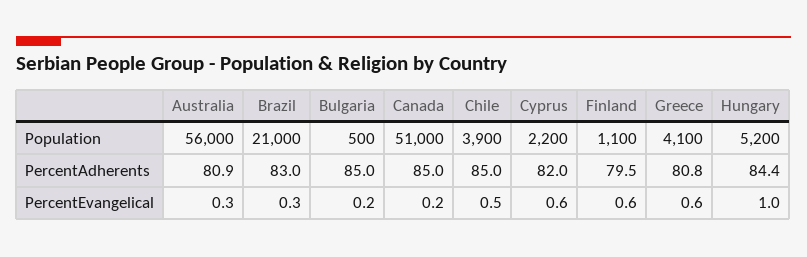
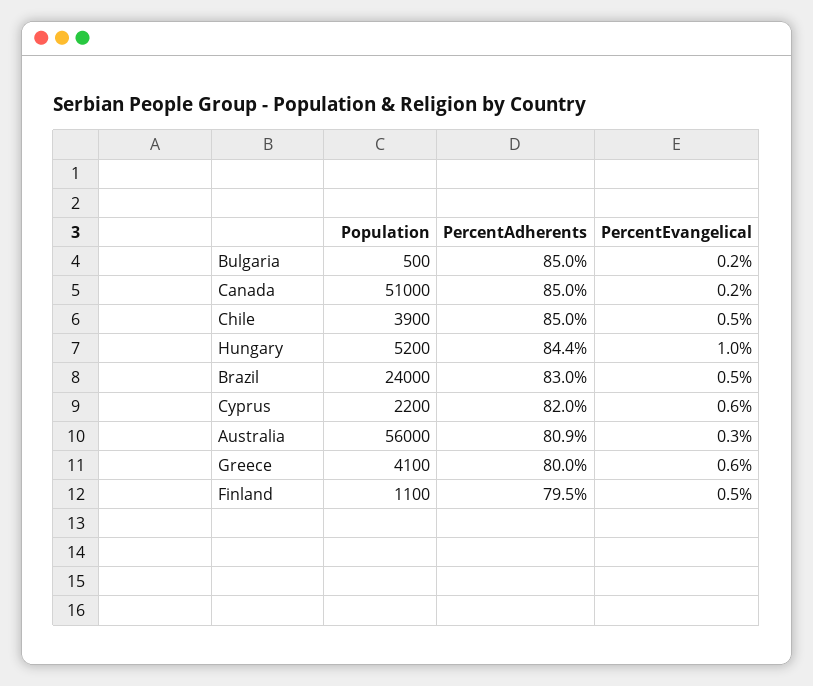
  {
    "Australia": {
      "Population": 56000,
      "PercentAdherents": 80.9,
      "PercentEvangelical": 0.3
    },
    "Brazil": {
-     "Population": 21000,
+     "Population": 24000,
      "PercentAdherents": 83,
-     "PercentEvangelical": 0.3
+     "PercentEvangelical": 0.5
    },
    "Bulgaria": {
      "Population": 500,
      "PercentAdherents": 85,
      "PercentEvangelical": 0.2
    },
    "Canada": {
      "Population": 51000,
      "PercentAdherents": 85,
      "PercentEvangelical": 0.2
    },
    "Chile": {
      "Population": 3900,
      "PercentAdherents": 85,
      "PercentEvangelical": 0.5
    },
    "Cyprus": {
      "Population": 2200,
      "PercentAdherents": 82,
      "PercentEvangelical": 0.6
    },
    "Finland": {
      "Population": 1100,
      "PercentAdherents": 79.5,
-     "PercentEvangelical": 0.6
+     "PercentEvangelical": 0.5
    },
    "Greece": {
      "Population": 4100,
-     "PercentAdherents": 80.8,
+     "PercentAdherents": 80,
      "PercentEvangelical": 0.6
    },
    "Hungary": {
      "Population": 5200,
      "PercentAdherents": 84.4,
      "PercentEvangelical": 1
    }
  }

